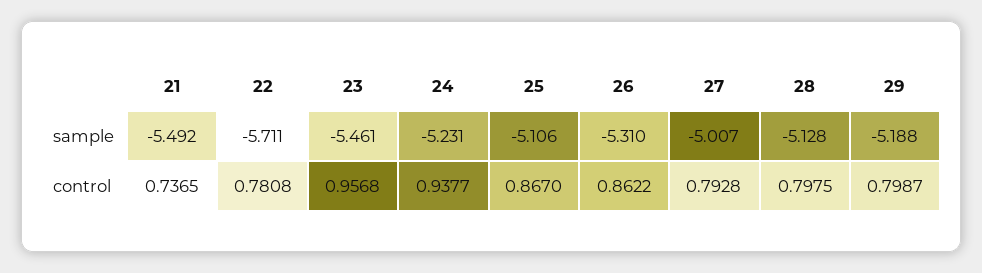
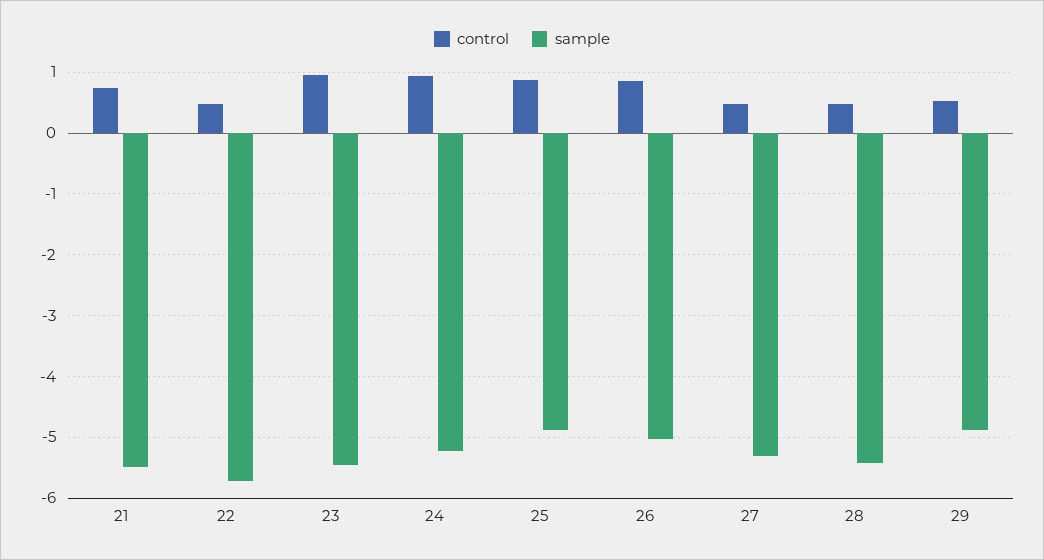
  {
    "sample": {
      "21": -5.492,
      "22": -5.711,
      "23": -5.461,
      "24": -5.231,
-     "25": -5.106,
+     "25": -4.9,
-     "26": -5.31,
+     "26": -5,
-     "27": -5.007,
+     "27": -5.3,
-     "28": -5.128,
+     "28": -5.4,
-     "29": -5.188
+     "29": -4.9
    },
    "control": {
      "21": 0.7365,
-     "22": 0.7808,
+     "22": 0.5,
      "23": 0.9568,
      "24": 0.9377,
      "25": 0.867,
      "26": 0.8622,
-     "27": 0.7928,
+     "27": 0.5,
-     "28": 0.7975,
+     "28": 0.5,
-     "29": 0.7987
+     "29": 0.5
    }
  }

